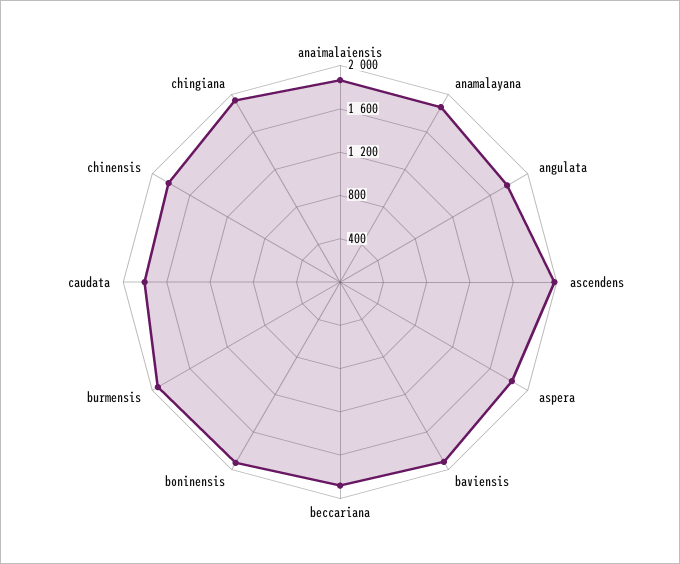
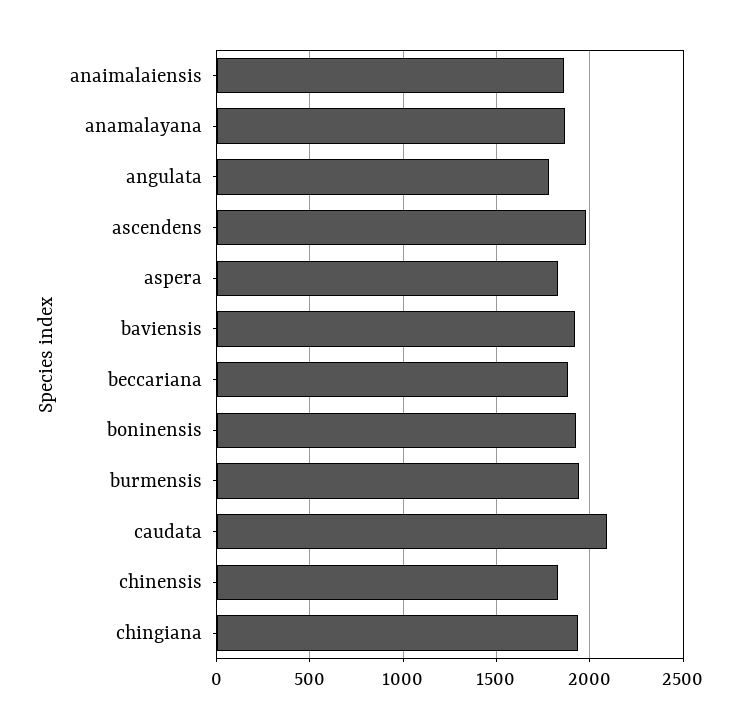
  {
    "anaimalaiensis": 1850,
    "anamalayana": 1850,
    "angulata": 1800,
    "ascendens": 2000,
    "aspera": 1850,
    "baviensis": 1900,
    "beccariana": 1900,
    "boninensis": 1950,
    "burmensis": 1950,
-   "caudata": 1800,
+   "caudata": 2100,
    "chinensis": 1850,
    "chingiana": 1950
  }

